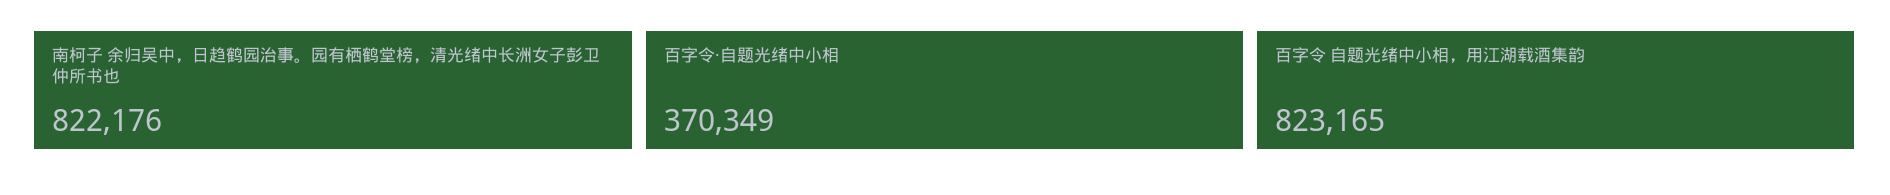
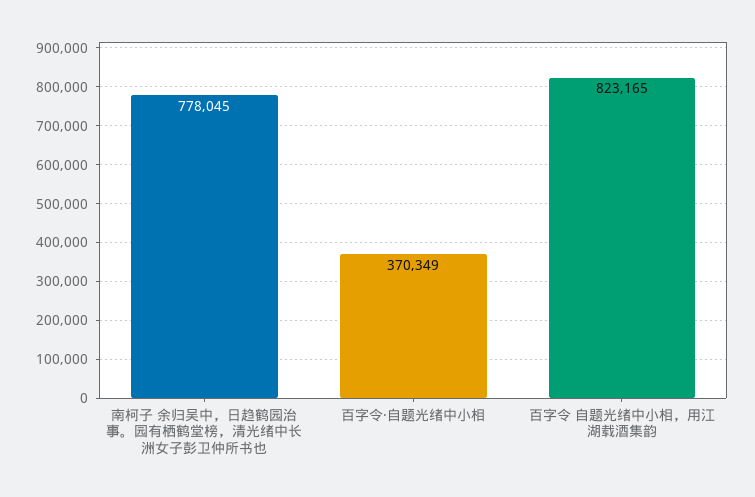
  {
-   "南柯子 余归吴中，日趋鹤园治事。园有栖鹤堂榜，清光绪中长洲女子彭卫仲所书也": 822176,
+   "南柯子 余归吴中，日趋鹤园治事。园有栖鹤堂榜，清光绪中长洲女子彭卫仲所书也": 778045,
    "百字令·自题光绪中小相": 370349,
    "百字令 自题光绪中小相，用江湖载酒集韵": 823165
  }

